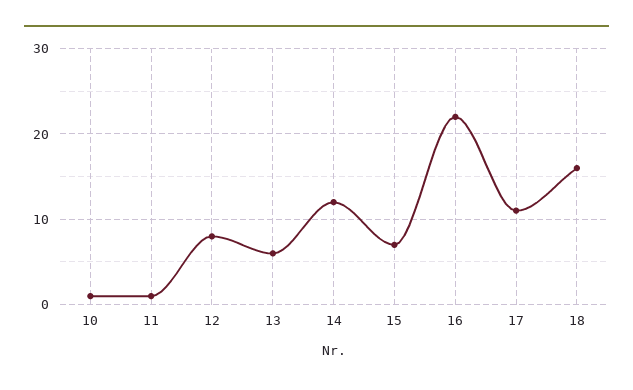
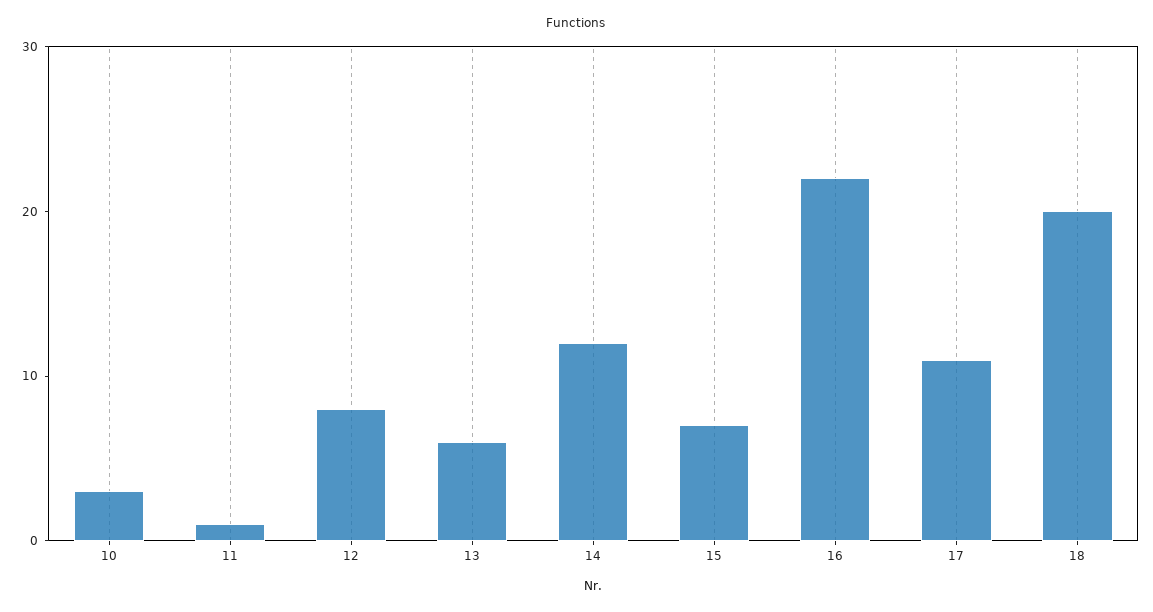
  {
-   "10": 1,
+   "10": 3,
    "11": 1,
    "12": 8,
    "13": 6,
    "14": 12,
    "15": 7,
    "16": 22,
    "17": 11,
-   "18": 16
+   "18": 20
  }

